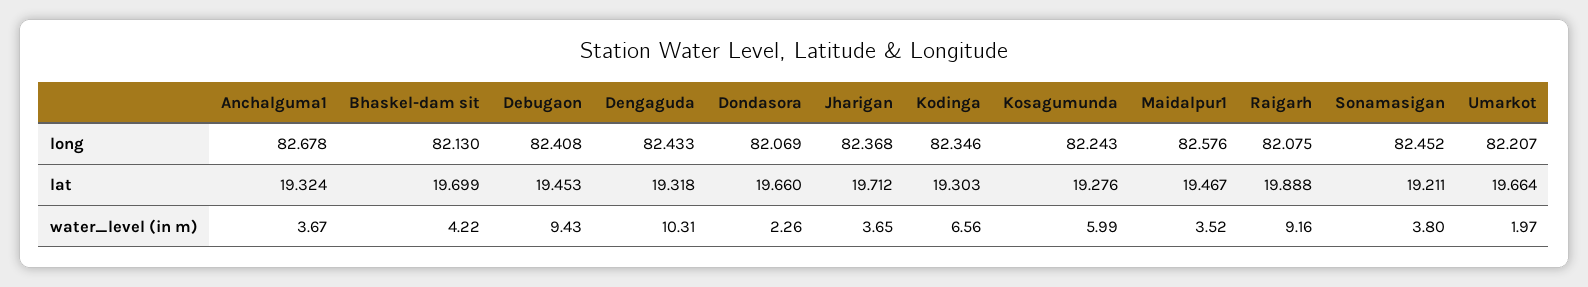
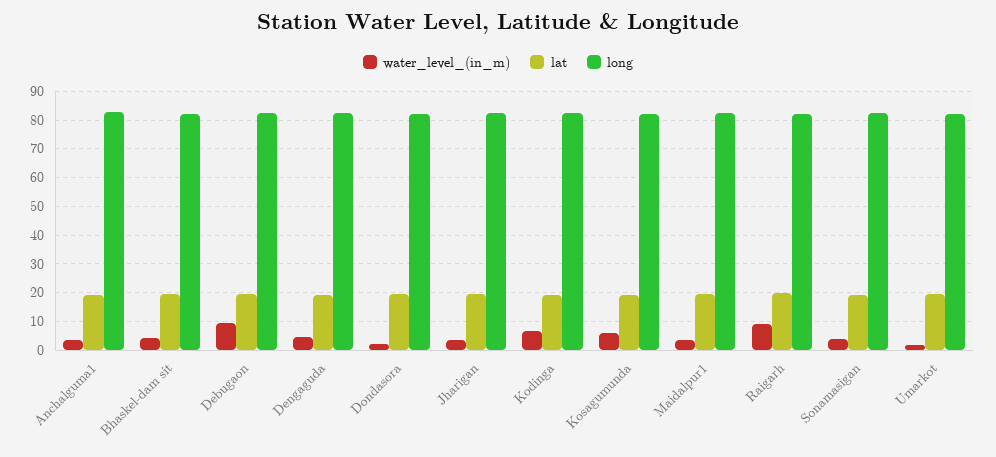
  {
    "long": {
      "Anchalguma1": 82.678,
      "Bhaskel-dam sit": 82.13,
      "Debugaon": 82.408,
      "Dengaguda": 82.433,
      "Dondasora": 82.069,
      "Jharigan": 82.368,
      "Kodinga": 82.346,
      "Kosagumunda": 82.243,
      "Maidalpur1": 82.576,
      "Raigarh": 82.075,
      "Sonamasigan": 82.452,
      "Umarkot": 82.207
    },
    "lat": {
      "Anchalguma1": 19.324,
      "Bhaskel-dam sit": 19.699,
      "Debugaon": 19.453,
      "Dengaguda": 19.318,
      "Dondasora": 19.66,
      "Jharigan": 19.712,
      "Kodinga": 19.303,
      "Kosagumunda": 19.276,
      "Maidalpur1": 19.467,
      "Raigarh": 19.888,
      "Sonamasigan": 19.211,
      "Umarkot": 19.664
    },
    "water_level (in m)": {
      "Anchalguma1": 3.67,
      "Bhaskel-dam sit": 4.22,
      "Debugaon": 9.43,
-     "Dengaguda": 10.31,
+     "Dengaguda": 5,
      "Dondasora": 2.26,
      "Jharigan": 3.65,
      "Kodinga": 6.56,
      "Kosagumunda": 5.99,
      "Maidalpur1": 3.52,
      "Raigarh": 9.16,
      "Sonamasigan": 3.8,
      "Umarkot": 1.97
    }
  }

